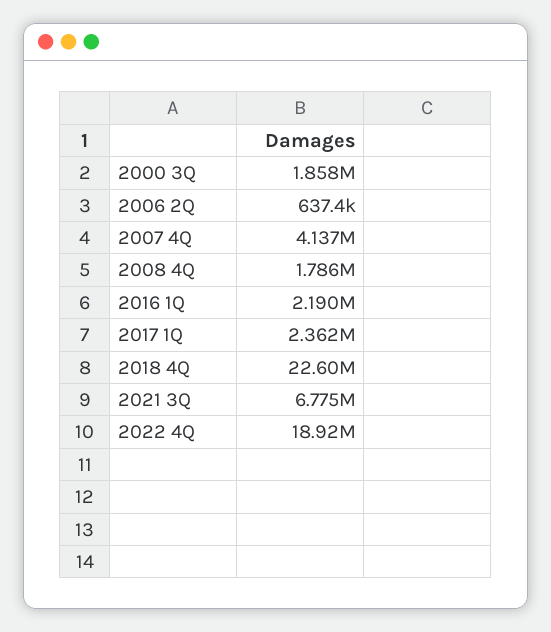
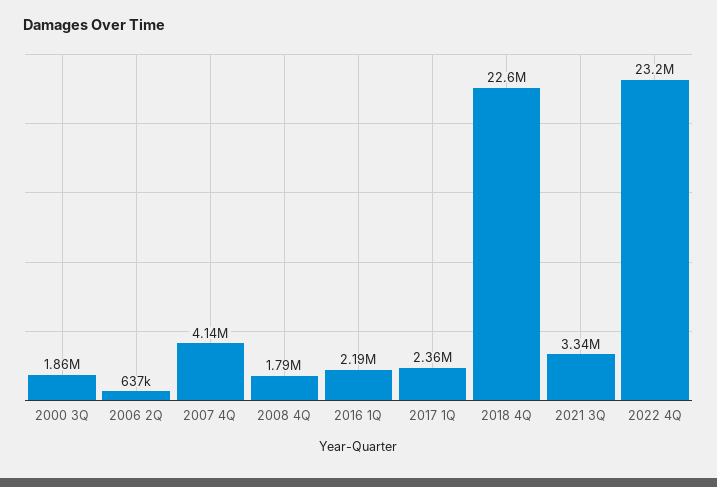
  {
    "2000 3Q": 1858000,
    "2006 2Q": 637400,
    "2007 4Q": 4137000,
    "2008 4Q": 1786000,
    "2016 1Q": 2190000,
    "2017 1Q": 2362000,
    "2018 4Q": 22600000,
-   "2021 3Q": 6775000,
+   "2021 3Q": 3340000,
-   "2022 4Q": 18920000
+   "2022 4Q": 23200000
  }

